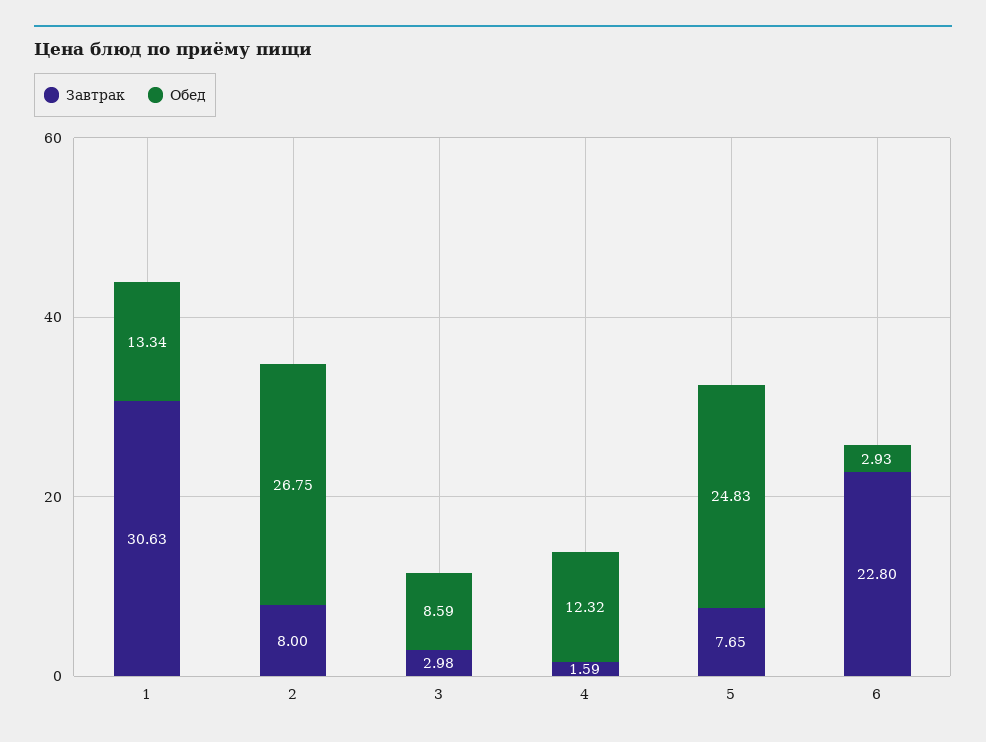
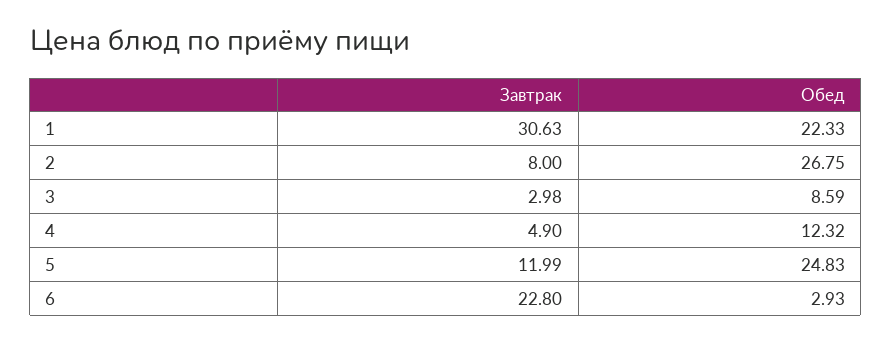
  {
    "Завтрак": {
      "1": 30.63,
      "2": 8,
      "3": 2.98,
-     "4": 1.59,
+     "4": 4.9,
-     "5": 7.65,
+     "5": 11.99,
      "6": 22.8
    },
    "Обед": {
-     "1": 13.34,
+     "1": 22.33,
      "2": 26.75,
      "3": 8.59,
      "4": 12.32,
      "5": 24.83,
      "6": 2.93
    }
  }

